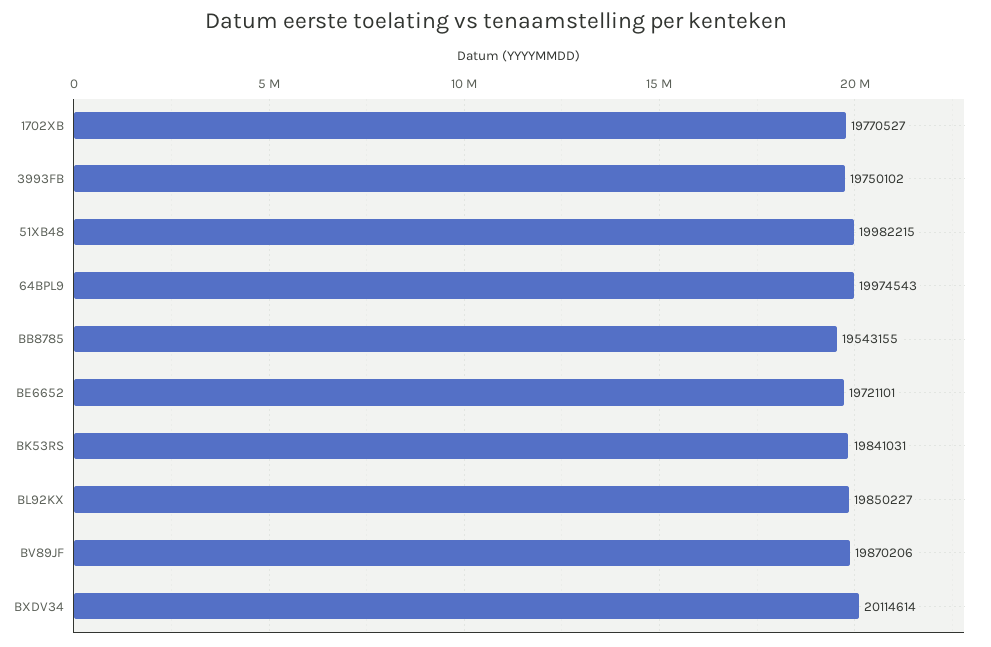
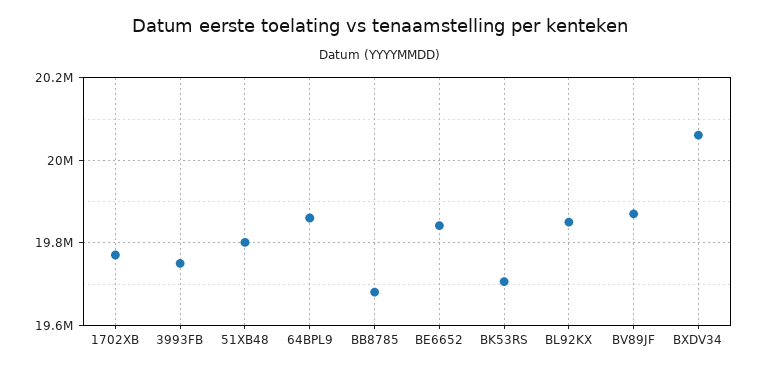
  {
    "1702XB": 19770527,
    "3993FB": 19750102,
-   "51XB48": 19982215,
+   "51XB48": 19800000,
-   "64BPL9": 19974543,
+   "64BPL9": 19860000,
-   "BB8785": 19543155,
+   "BB8785": 19680000,
-   "BE6652": 19721101,
+   "BE6652": 19840000,
-   "BK53RS": 19841031,
+   "BK53RS": 19700000,
    "BL92KX": 19850227,
    "BV89JF": 19870206,
-   "BXDV34": 20114614
+   "BXDV34": 20060000
  }

